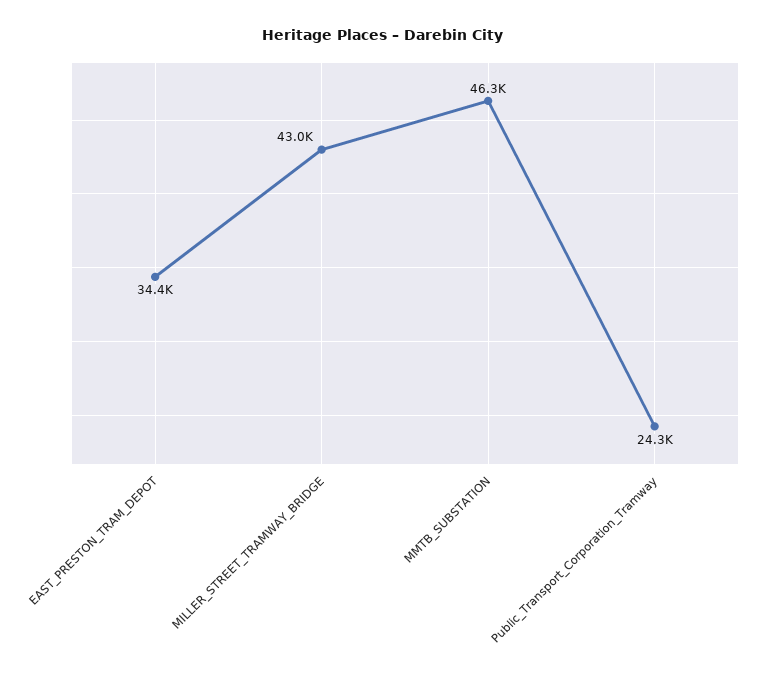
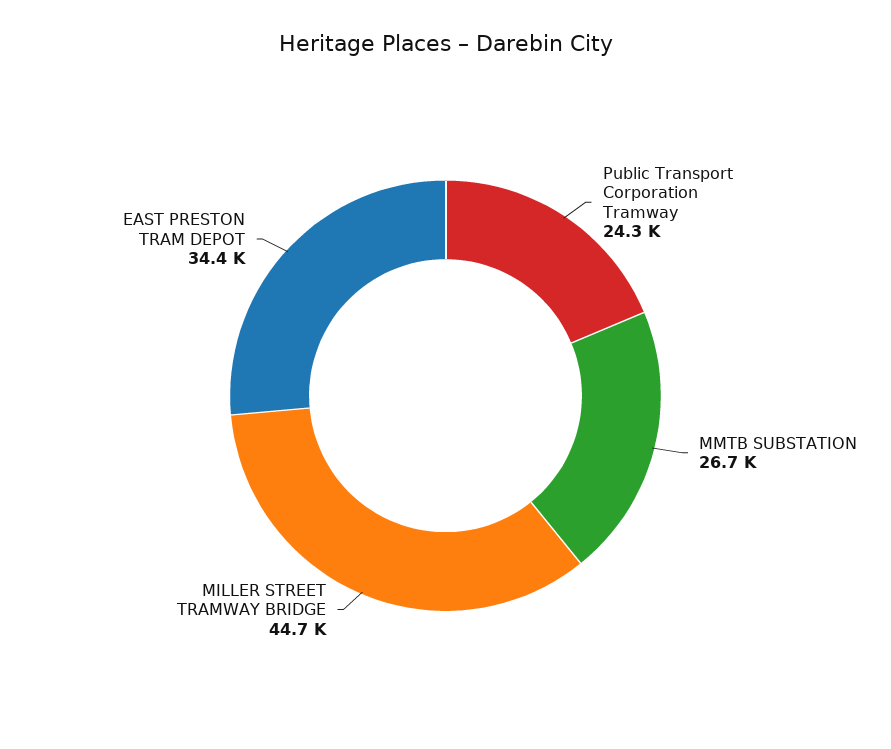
  {
    "EAST_PRESTON_TRAM_DEPOT": 34400,
-   "MILLER_STREET_TRAMWAY_BRIDGE": 43000,
+   "MILLER_STREET_TRAMWAY_BRIDGE": 44700,
-   "MMTB_SUBSTATION": 46300,
+   "MMTB_SUBSTATION": 26700,
    "Public_Transport_Corporation_Tramway": 24300
  }

